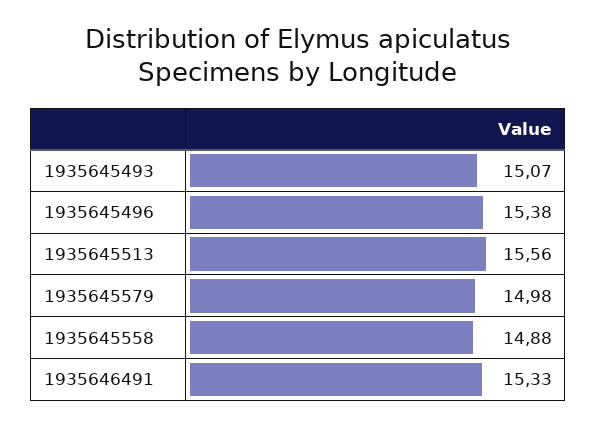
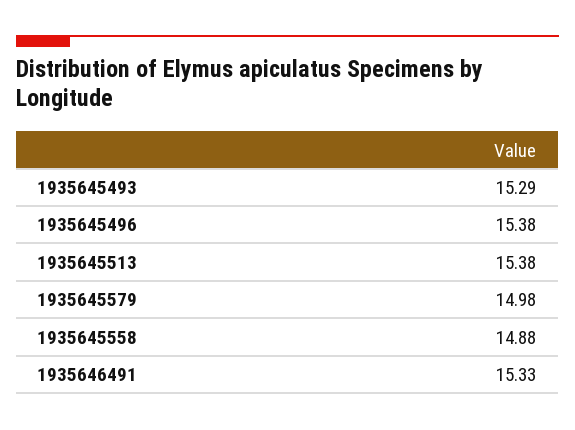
  {
-   "1935645493": 15.07,
+   "1935645493": 15.29,
    "1935645496": 15.38,
-   "1935645513": 15.56,
+   "1935645513": 15.38,
    "1935645579": 14.98,
    "1935645558": 14.88,
    "1935646491": 15.33
  }

